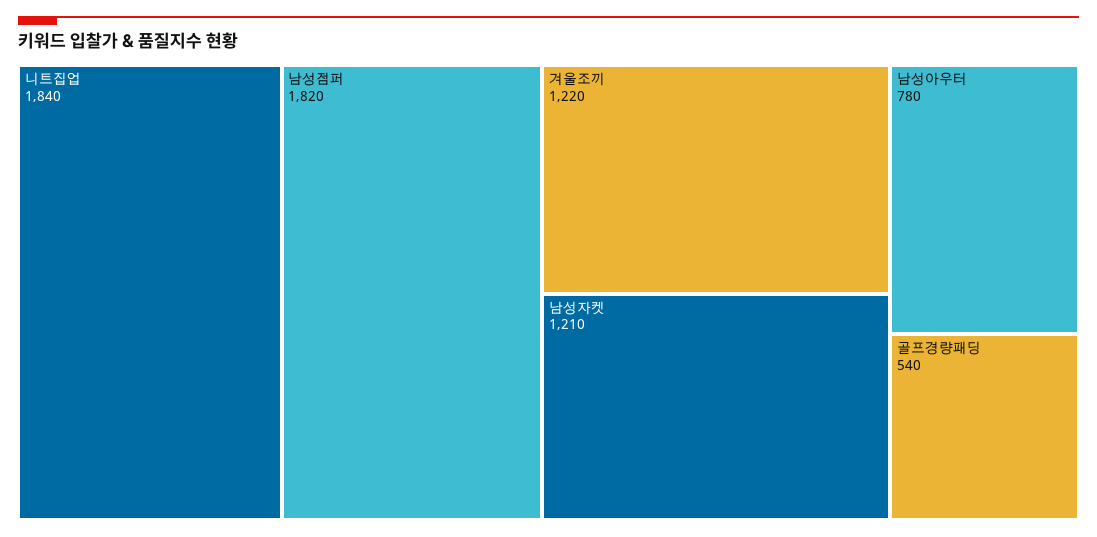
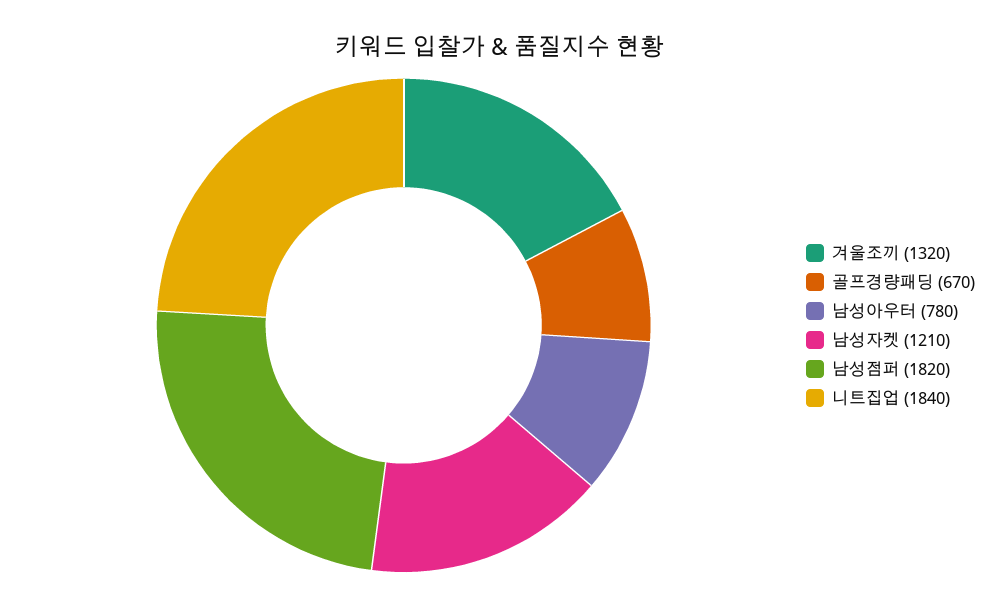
  {
    "니트집업": 1840,
    "남성점퍼": 1820,
-   "겨울조끼": 1220,
+   "겨울조끼": 1320,
    "남성자켓": 1210,
    "남성아우터": 780,
-   "골프경량패딩": 540
+   "골프경량패딩": 670
  }

